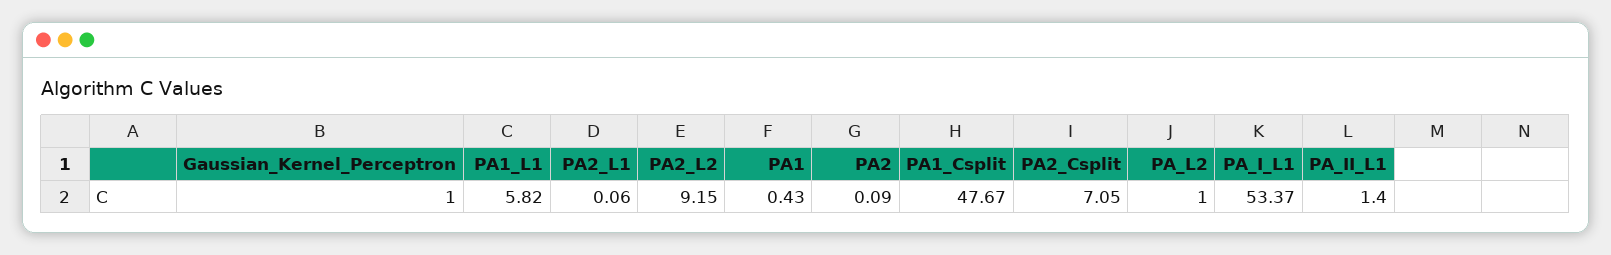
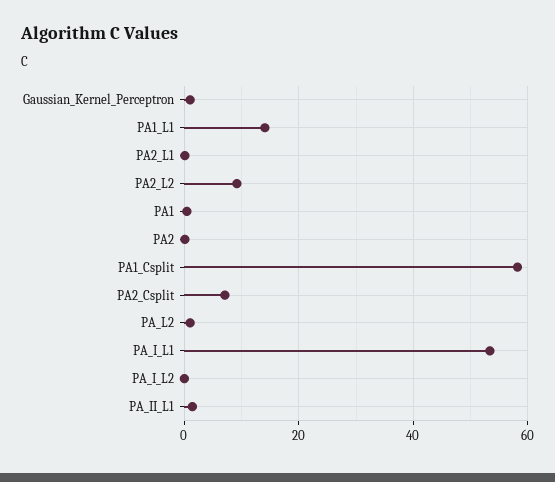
  {
    "Gaussian_Kernel_Perceptron": 1,
-   "PA1_L1": 5.82,
+   "PA1_L1": 14,
    "PA2_L1": 0.06,
    "PA2_L2": 9.15,
    "PA1": 0.43,
    "PA2": 0.09,
-   "PA1_Csplit": 47.67,
+   "PA1_Csplit": 58,
    "PA2_Csplit": 7.05,
    "PA_L2": 1,
    "PA_I_L1": 53.37,
-   "PA_II_L1": 1.4
+   "PA_II_L1": 1.4,
+   "PA_I_L2": 0
  }

